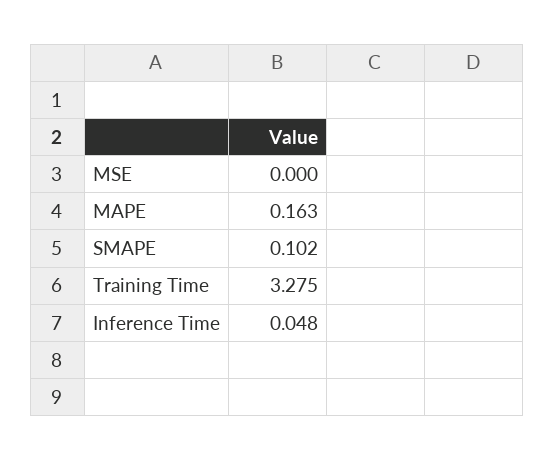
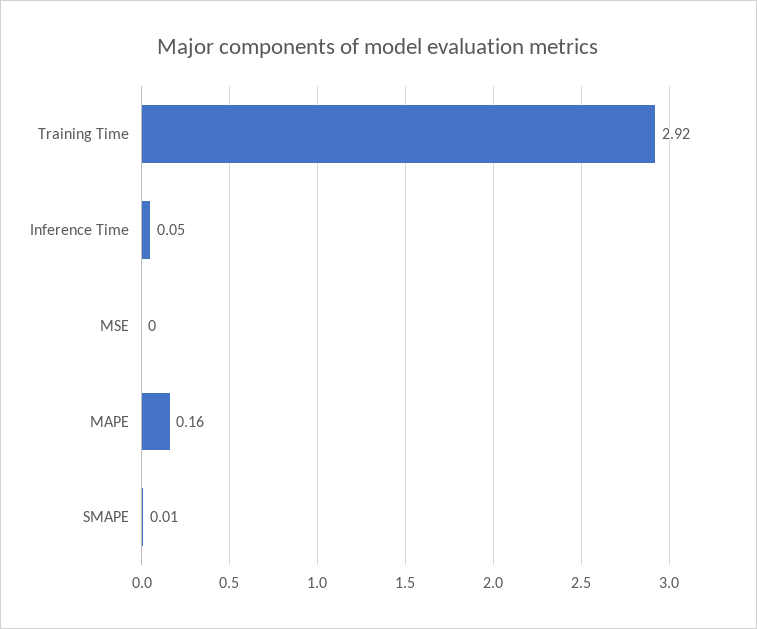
  {
    "MSE": 0,
    "MAPE": 0.163,
-   "SMAPE": 0.102,
+   "SMAPE": 0.01,
-   "Training Time": 3.275,
+   "Training Time": 2.92,
    "Inference Time": 0.048
  }

